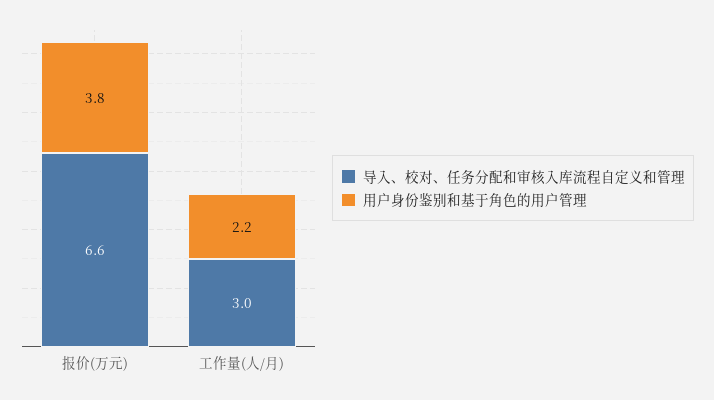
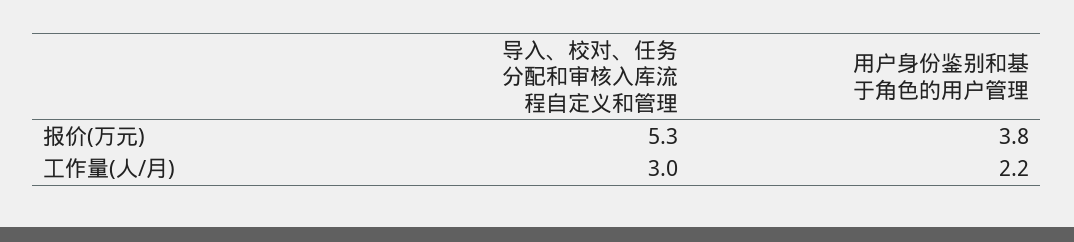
  {
    "导入、校对、任务分配和审核入库流程自定义和管理": {
-     "报价(万元)": 6.6,
+     "报价(万元)": 5.3,
      "工作量(人/月)": 3
    },
    "用户身份鉴别和基于角色的用户管理": {
      "报价(万元)": 3.8,
      "工作量(人/月)": 2.2
    }
  }

